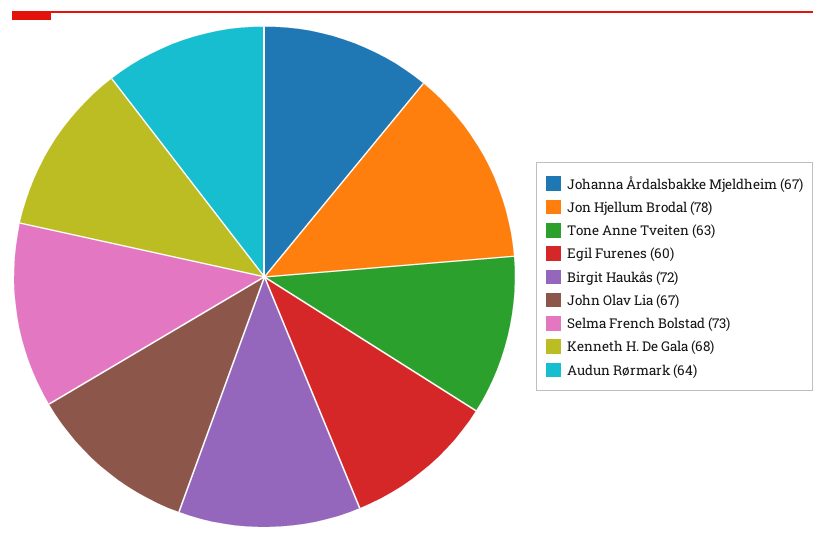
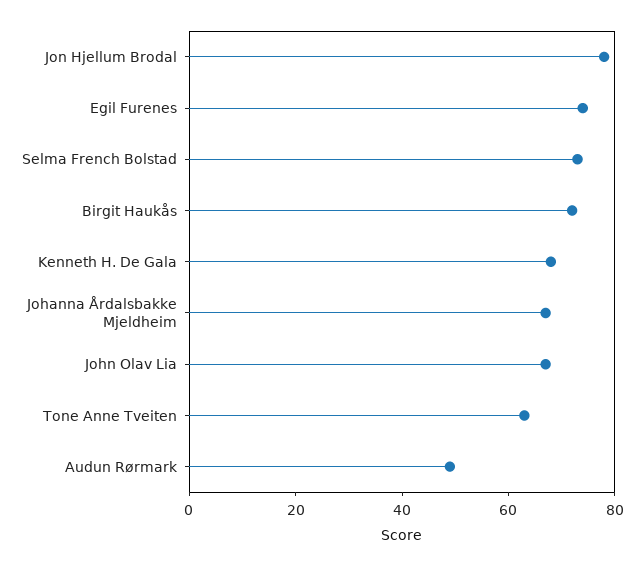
  {
    "Johanna Årdalsbakke Mjeldheim": 67,
    "Jon Hjellum Brodal": 78,
    "Tone Anne Tveiten": 63,
-   "Egil Furenes": 60,
+   "Egil Furenes": 75,
    "Birgit Haukås": 72,
    "John Olav Lia": 67,
    "Selma French Bolstad": 73,
    "Kenneth H. De Gala": 68,
-   "Audun Rørmark": 64
+   "Audun Rørmark": 50
  }

